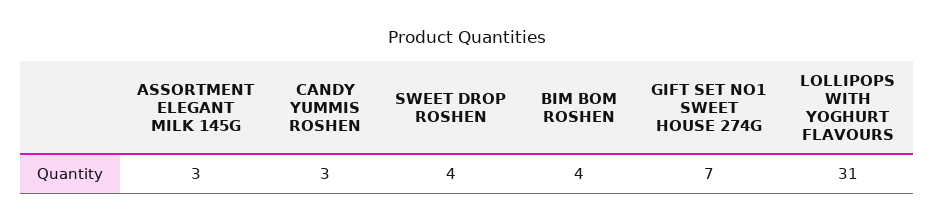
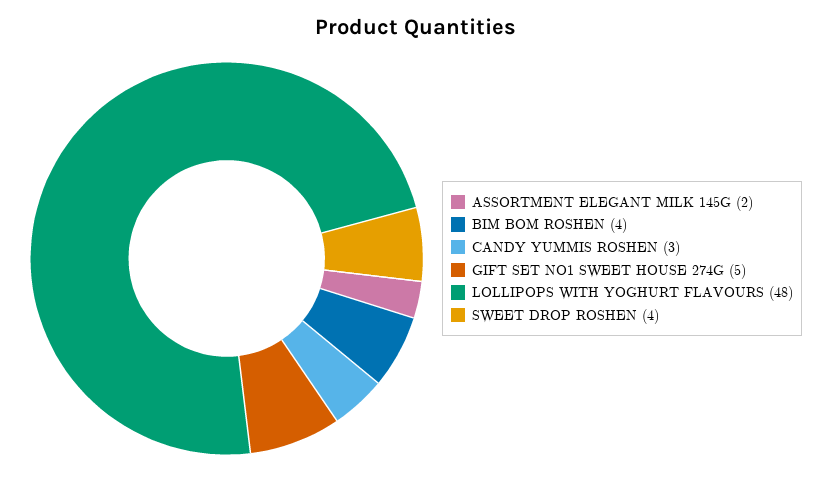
  {
-   "ASSORTMENT ELEGANT MILK 145G": 3,
+   "ASSORTMENT ELEGANT MILK 145G": 2,
    "CANDY YUMMIS ROSHEN": 3,
    "SWEET DROP ROSHEN": 4,
    "BIM BOM ROSHEN": 4,
-   "GIFT SET NO1 SWEET HOUSE 274G": 7,
+   "GIFT SET NO1 SWEET HOUSE 274G": 5,
-   "LOLLIPOPS WITH YOGHURT FLAVOURS": 31
+   "LOLLIPOPS WITH YOGHURT FLAVOURS": 48
  }

